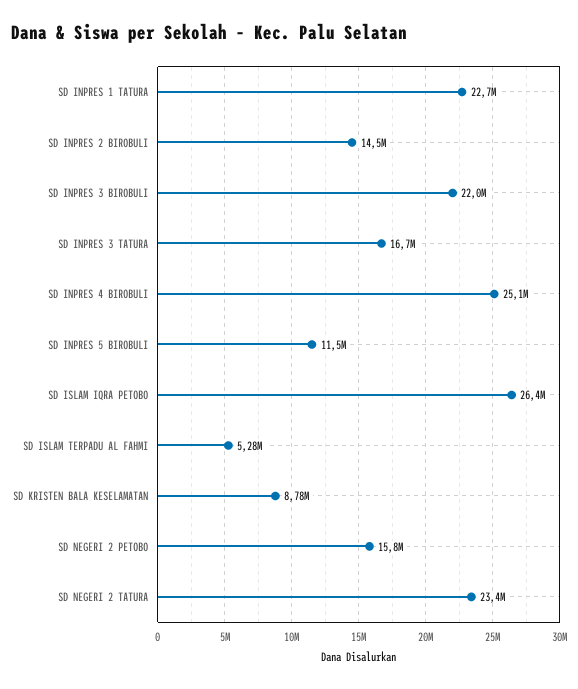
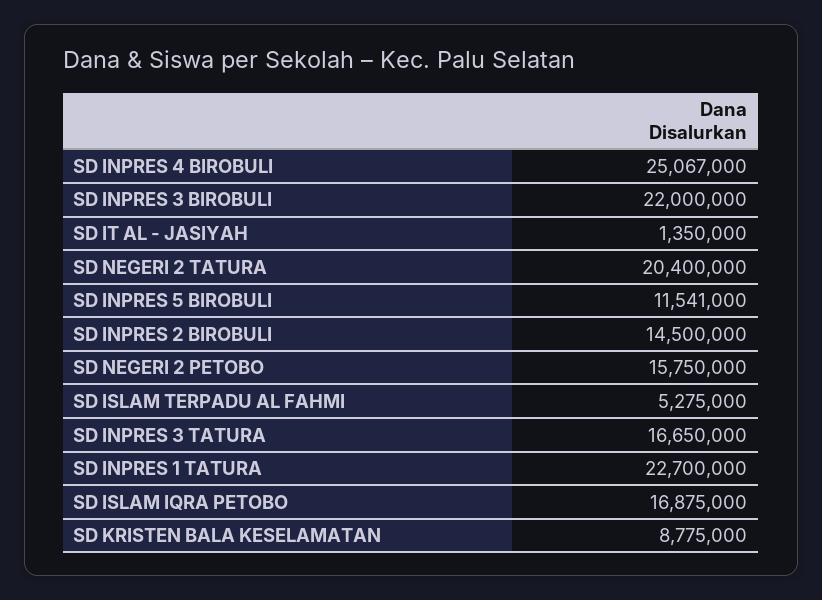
  {
    "SD INPRES 1 TATURA": 22700000,
    "SD INPRES 2 BIROBULI": 14500000,
    "SD INPRES 3 BIROBULI": 22000000,
    "SD INPRES 3 TATURA": 16650000,
    "SD INPRES 4 BIROBULI": 25067000,
    "SD INPRES 5 BIROBULI": 11541000,
-   "SD ISLAM IQRA PETOBO": 26400000,
+   "SD ISLAM IQRA PETOBO": 16875000,
    "SD ISLAM TERPADU AL FAHMI": 5275000,
    "SD KRISTEN BALA KESELAMATAN": 8775000,
    "SD NEGERI 2 PETOBO": 15750000,
-   "SD NEGERI 2 TATURA": 23400000
+   "SD NEGERI 2 TATURA": 20400000,
+   "SD IT AL - JASIYAH": 1350000
  }

